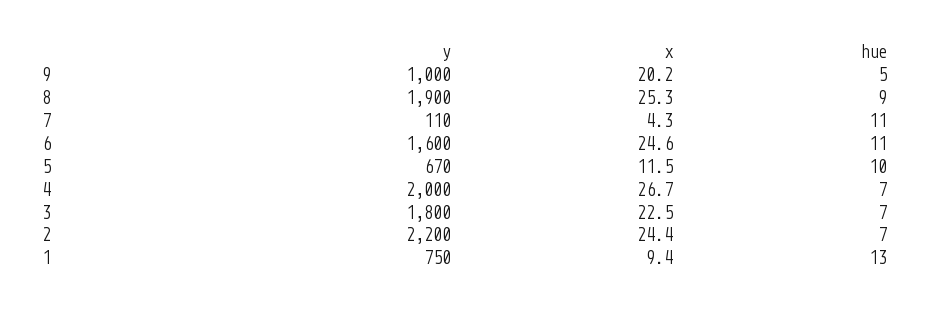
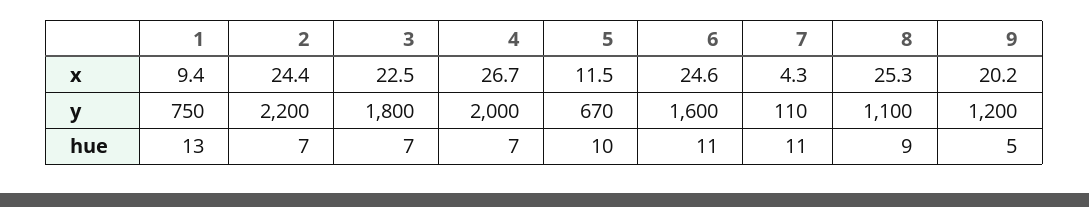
  {
    "y": {
-     "9": 1000,
+     "9": 1200,
-     "8": 1900,
+     "8": 1100,
      "7": 110,
      "6": 1600,
      "5": 670,
      "4": 2000,
      "3": 1800,
      "2": 2200,
      "1": 750
    },
    "x": {
      "9": 20.2,
      "8": 25.3,
      "7": 4.3,
      "6": 24.6,
      "5": 11.5,
      "4": 26.7,
      "3": 22.5,
      "2": 24.4,
      "1": 9.4
    },
    "hue": {
      "9": 5,
      "8": 9,
      "7": 11,
      "6": 11,
      "5": 10,
      "4": 7,
      "3": 7,
      "2": 7,
      "1": 13
    }
  }

